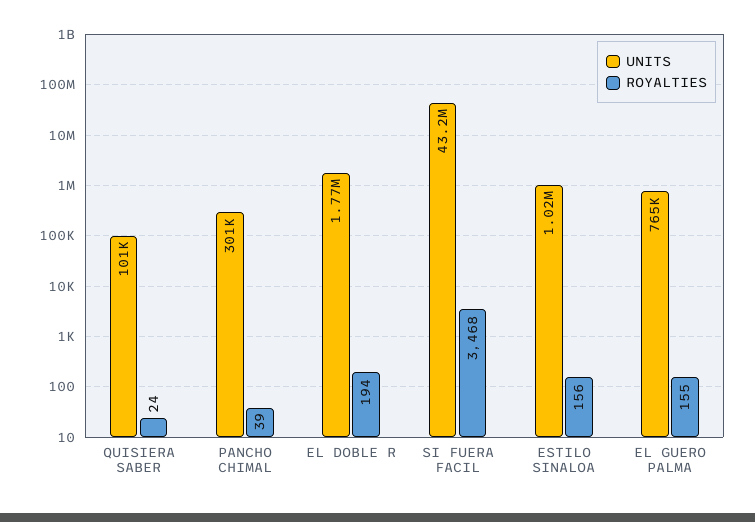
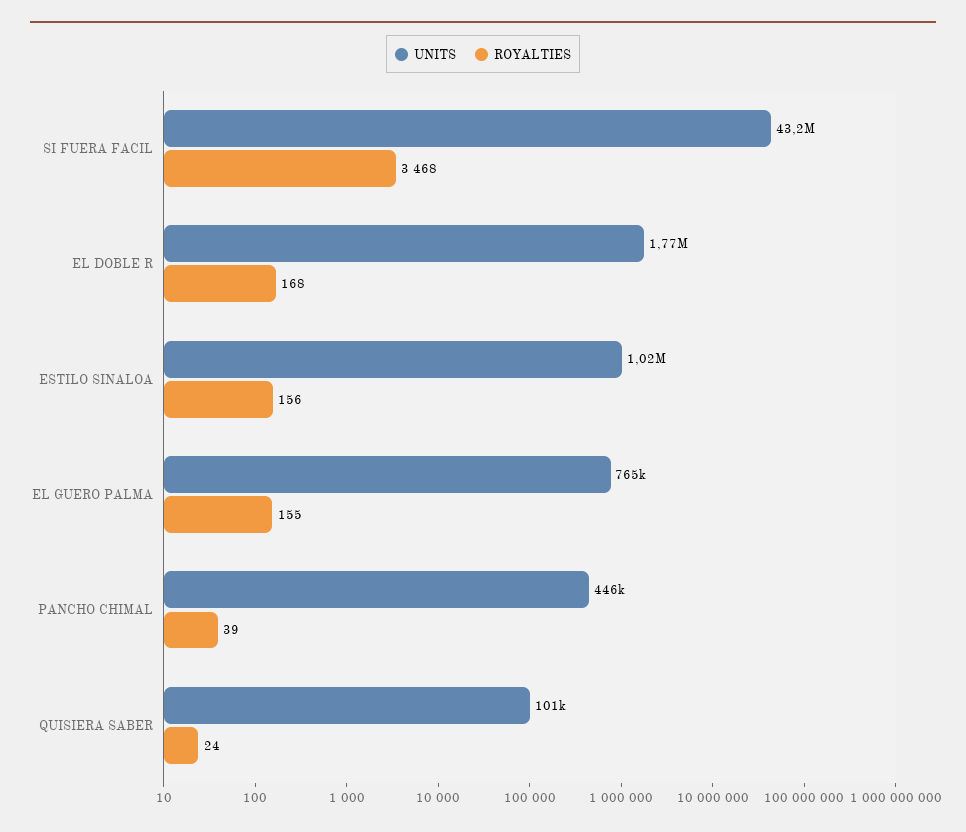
  {
    "UNITS": {
      "QUISIERA SABER": 101000,
-     "PANCHO CHIMAL": 301000,
+     "PANCHO CHIMAL": 446000,
      "EL DOBLE R": 1770000,
      "SI FUERA FACIL": 43200000,
      "ESTILO SINALOA": 1020000,
      "EL GUERO PALMA": 765000
    },
    "ROYALTIES": {
      "QUISIERA SABER": 24,
      "PANCHO CHIMAL": 39,
-     "EL DOBLE R": 194,
+     "EL DOBLE R": 168,
      "SI FUERA FACIL": 3468,
      "ESTILO SINALOA": 156,
      "EL GUERO PALMA": 155
    }
  }

